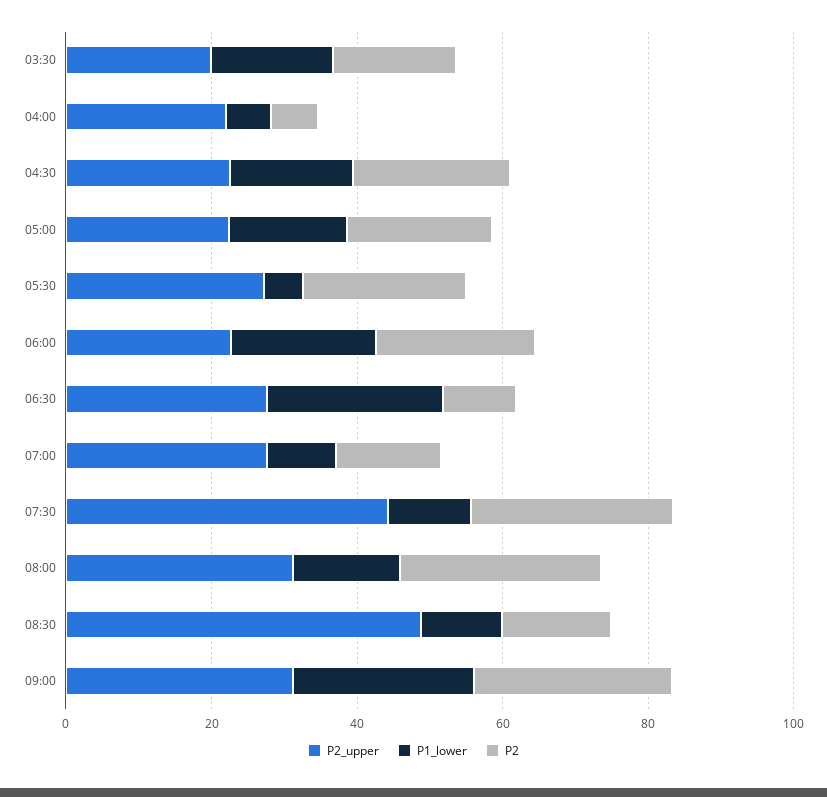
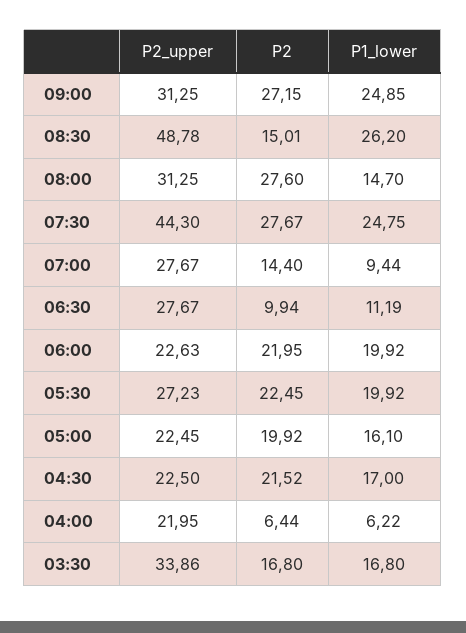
  {
    "P2_upper": {
-     "03:30": 20,
+     "03:30": 33.86,
      "04:00": 21.95,
      "04:30": 22.5,
      "05:00": 22.45,
      "05:30": 27.23,
      "06:00": 22.63,
      "06:30": 27.67,
      "07:00": 27.67,
      "07:30": 44.3,
      "08:00": 31.25,
      "08:30": 48.78,
      "09:00": 31.25
    },
    "P1_lower": {
      "03:30": 16.8,
      "04:00": 6.22,
      "04:30": 17,
      "05:00": 16.1,
-     "05:30": 5,
+     "05:30": 19.92,
      "06:00": 19.92,
-     "06:30": 25,
+     "06:30": 11.19,
      "07:00": 9.44,
-     "07:30": 10,
+     "07:30": 24.75,
      "08:00": 14.7,
-     "08:30": 10,
+     "08:30": 26.2,
      "09:00": 24.85
    },
    "P2": {
      "03:30": 16.8,
      "04:00": 6.44,
      "04:30": 21.52,
      "05:00": 19.92,
      "05:30": 22.45,
      "06:00": 21.95,
      "06:30": 9.94,
      "07:00": 14.4,
      "07:30": 27.67,
      "08:00": 27.6,
      "08:30": 15.01,
      "09:00": 27.15
    }
  }

